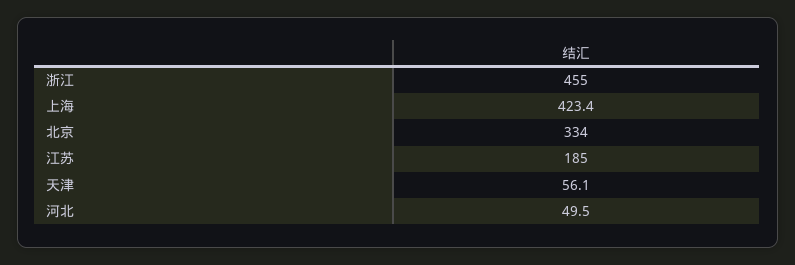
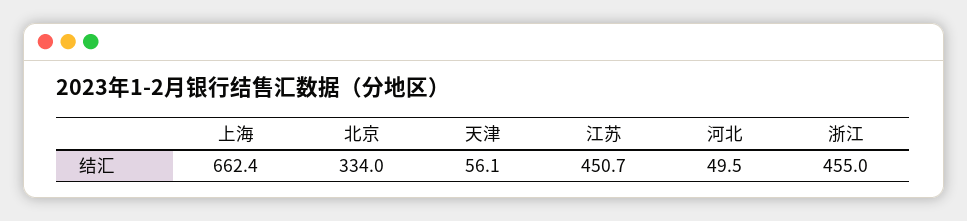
  {
    "浙江": 455,
-   "上海": 423.4,
+   "上海": 662.4,
    "北京": 334,
-   "江苏": 185,
+   "江苏": 450.7,
    "天津": 56.1,
    "河北": 49.5
  }

